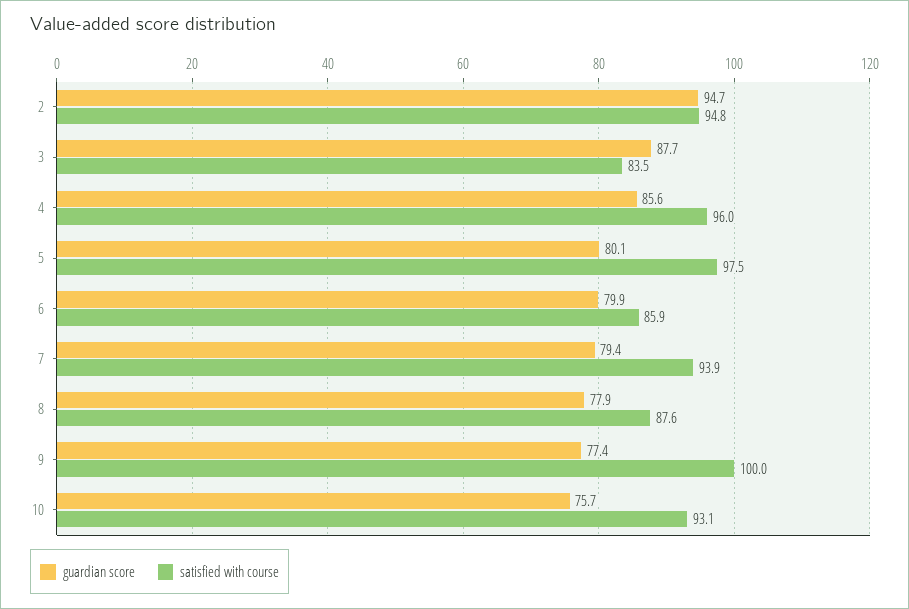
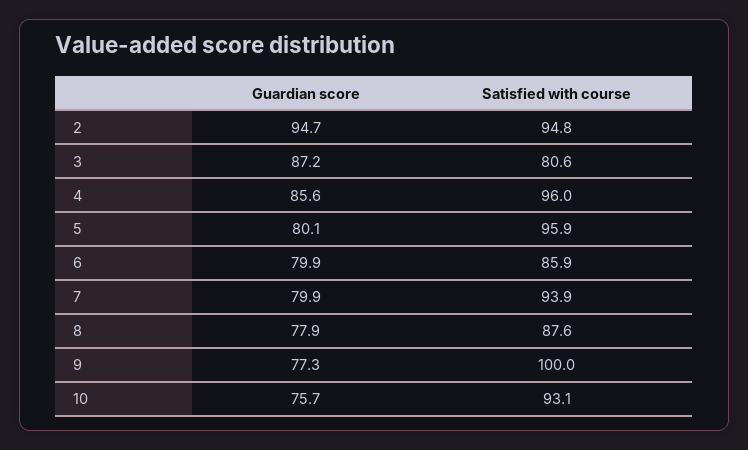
  {
    "guardian score": {
      "2": 94.7,
-     "3": 87.7,
+     "3": 87.2,
      "4": 85.6,
      "5": 80.1,
      "6": 79.9,
-     "7": 79.4,
+     "7": 79.9,
      "8": 77.9,
-     "9": 77.4,
+     "9": 77.3,
      "10": 75.7
    },
    "satisfied with course": {
      "2": 94.8,
-     "3": 83.5,
+     "3": 80.6,
      "4": 96,
-     "5": 97.5,
+     "5": 95.9,
      "6": 85.9,
      "7": 93.9,
      "8": 87.6,
      "9": 100,
      "10": 93.1
    }
  }

